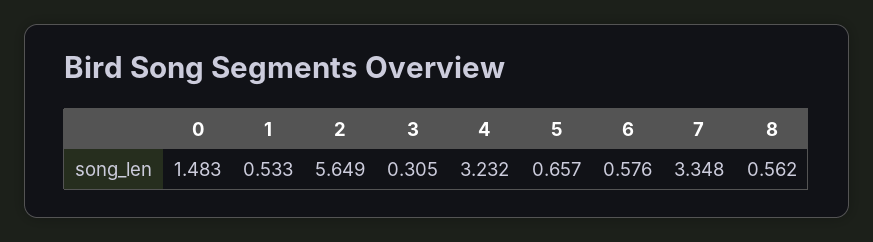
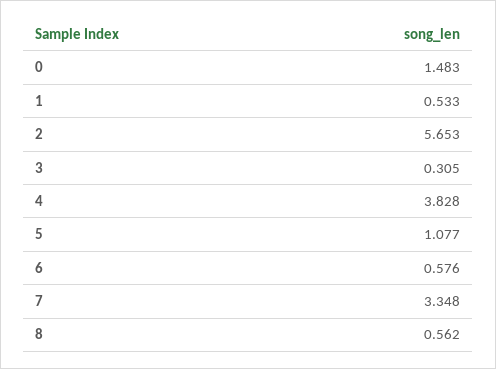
  {
    "0": 1.483,
    "1": 0.533,
-   "2": 5.649,
+   "2": 5.653,
    "3": 0.305,
-   "4": 3.232,
+   "4": 3.828,
-   "5": 0.657,
+   "5": 1.077,
    "6": 0.576,
    "7": 3.348,
    "8": 0.562
  }

